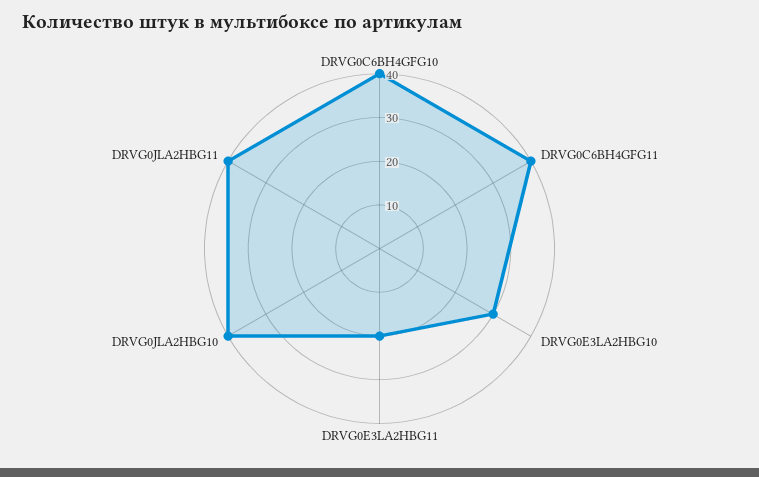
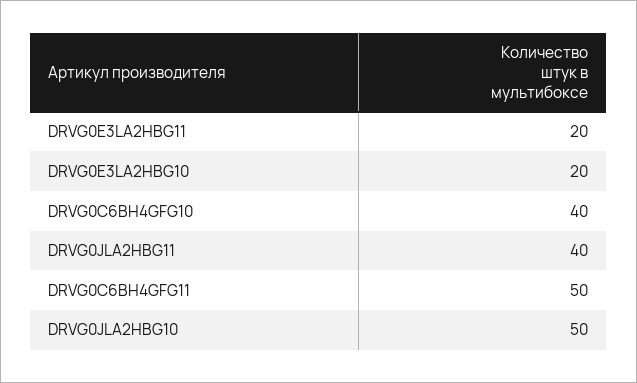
  {
    "DRVG0C6BH4GFG10": 40,
-   "DRVG0C6BH4GFG11": 40,
+   "DRVG0C6BH4GFG11": 50,
-   "DRVG0E3LA2HBG10": 30,
+   "DRVG0E3LA2HBG10": 20,
    "DRVG0E3LA2HBG11": 20,
-   "DRVG0JLA2HBG10": 40,
+   "DRVG0JLA2HBG10": 50,
    "DRVG0JLA2HBG11": 40
  }

